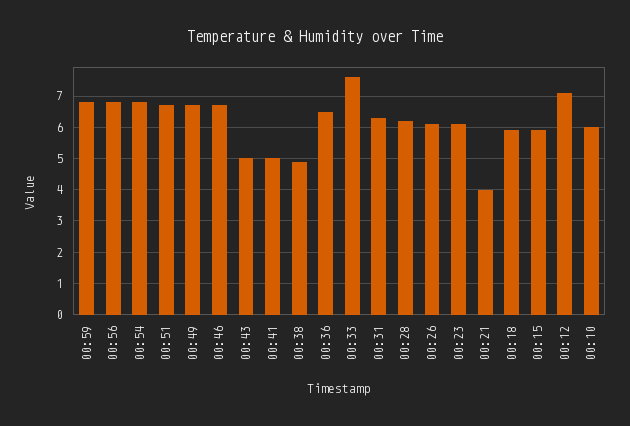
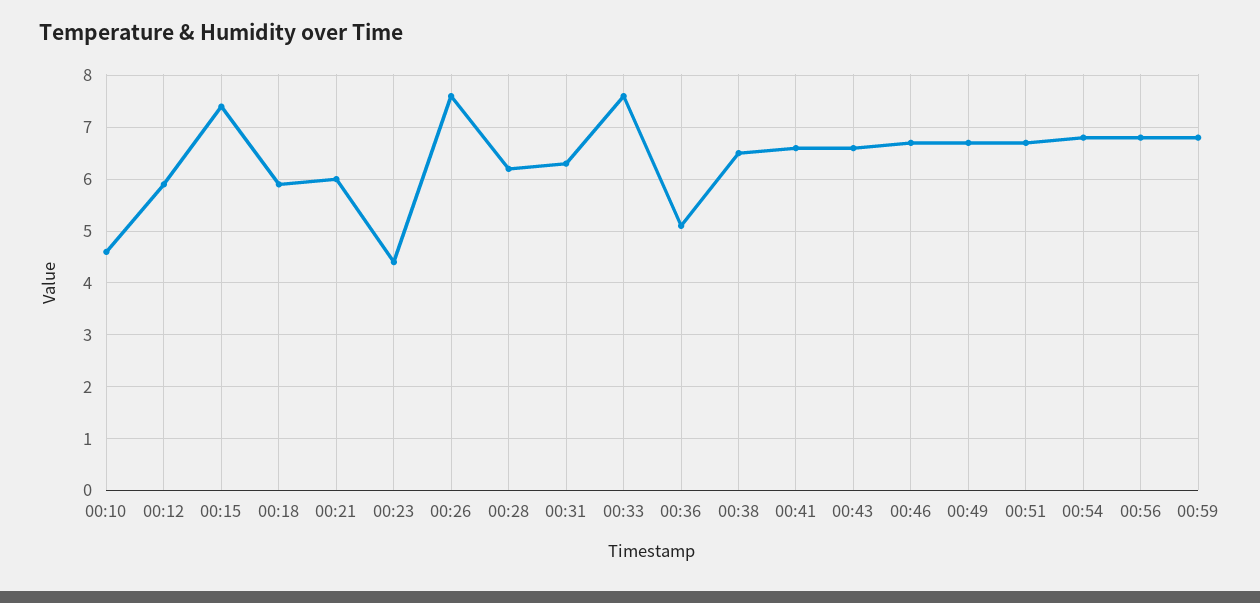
  {
    "00:59": 7,
    "00:56": 7,
    "00:54": 7,
    "00:51": 6.5,
    "00:49": 6.5,
    "00:46": 6.5,
-   "00:43": 5,
+   "00:43": 6.5,
-   "00:41": 5,
+   "00:41": 6.5,
-   "00:38": 5,
+   "00:38": 6.5,
-   "00:36": 6.5,
+   "00:36": 5,
    "00:33": 7.5,
    "00:31": 6.5,
    "00:28": 6,
-   "00:26": 6,
+   "00:26": 7.5,
-   "00:23": 6,
+   "00:23": 4.5,
-   "00:21": 4,
+   "00:21": 6,
    "00:18": 6,
-   "00:15": 6,
+   "00:15": 7.5,
-   "00:12": 7,
+   "00:12": 6,
-   "00:10": 6
+   "00:10": 4.5
  }

